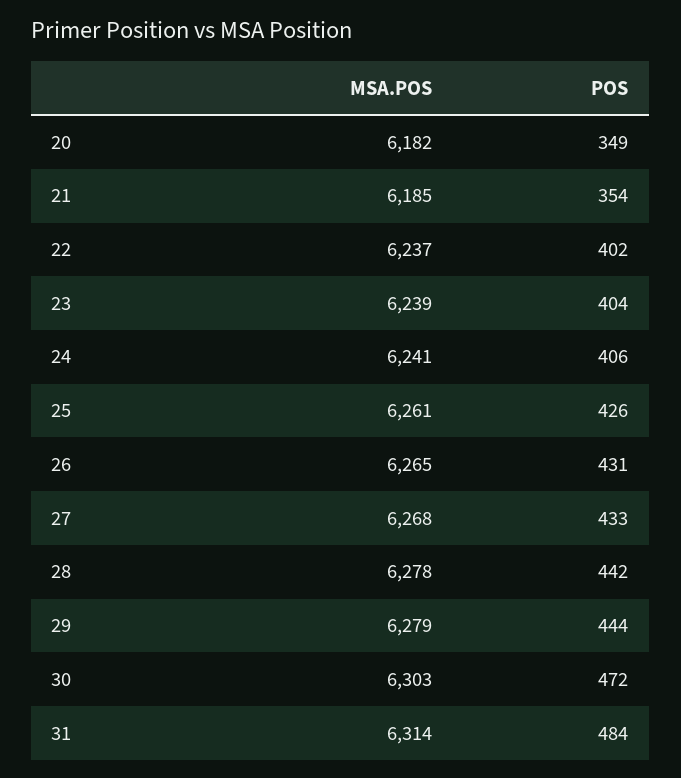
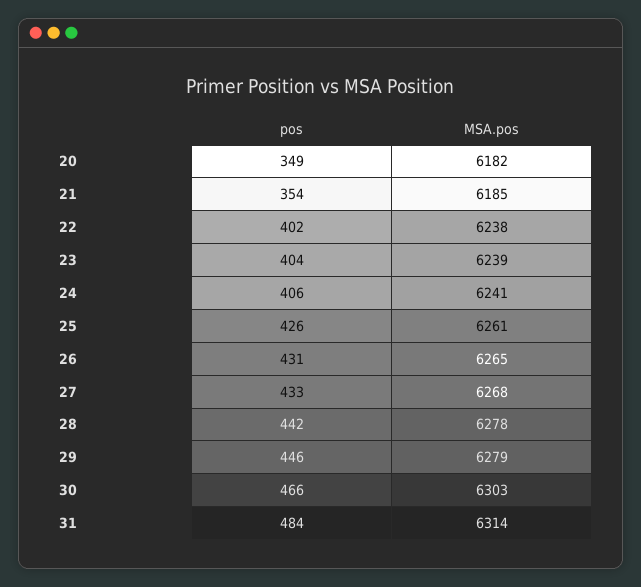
  {
    "MSA.POS": {
      "20": 6182,
      "21": 6185,
-     "22": 6237,
+     "22": 6238,
      "23": 6239,
      "24": 6241,
      "25": 6261,
      "26": 6265,
      "27": 6268,
      "28": 6278,
      "29": 6279,
      "30": 6303,
      "31": 6314
    },
    "POS": {
      "20": 349,
      "21": 354,
      "22": 402,
      "23": 404,
      "24": 406,
      "25": 426,
      "26": 431,
      "27": 433,
      "28": 442,
-     "29": 444,
+     "29": 446,
-     "30": 472,
+     "30": 466,
      "31": 484
    }
  }

